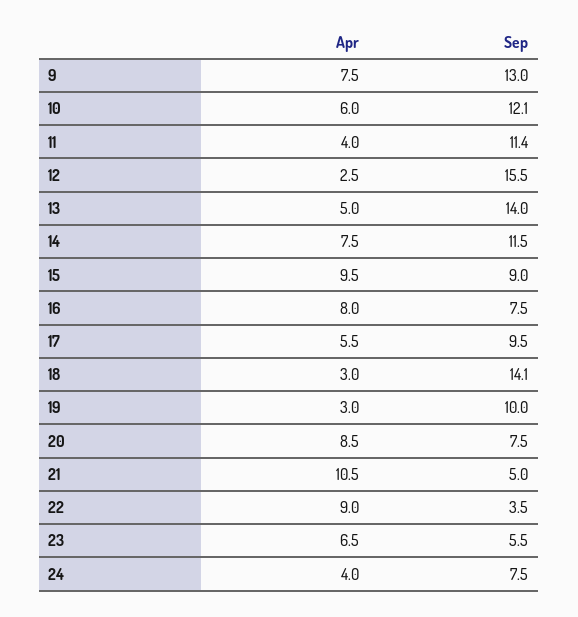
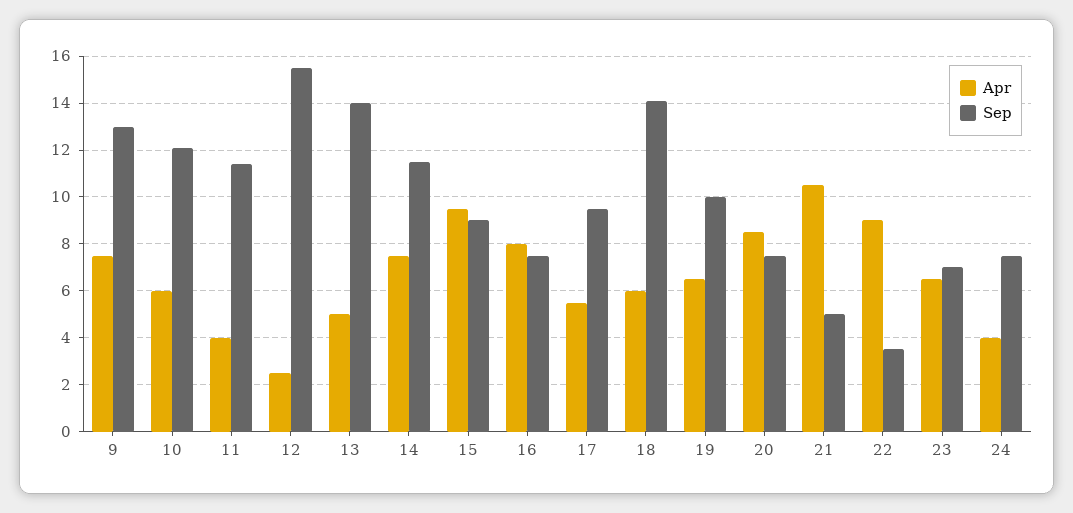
  {
    "Apr": {
      "9": 7.5,
      "10": 6,
      "11": 4,
      "12": 2.5,
      "13": 5,
      "14": 7.5,
      "15": 9.5,
      "16": 8,
      "17": 5.5,
-     "18": 3,
+     "18": 6,
-     "19": 3,
+     "19": 6.5,
      "20": 8.5,
      "21": 10.5,
      "22": 9,
      "23": 6.5,
      "24": 4
    },
    "Sep": {
      "9": 13,
      "10": 12.1,
      "11": 11.4,
      "12": 15.5,
      "13": 14,
      "14": 11.5,
      "15": 9,
      "16": 7.5,
      "17": 9.5,
      "18": 14.1,
      "19": 10,
      "20": 7.5,
      "21": 5,
      "22": 3.5,
-     "23": 5.5,
+     "23": 7,
      "24": 7.5
    }
  }

